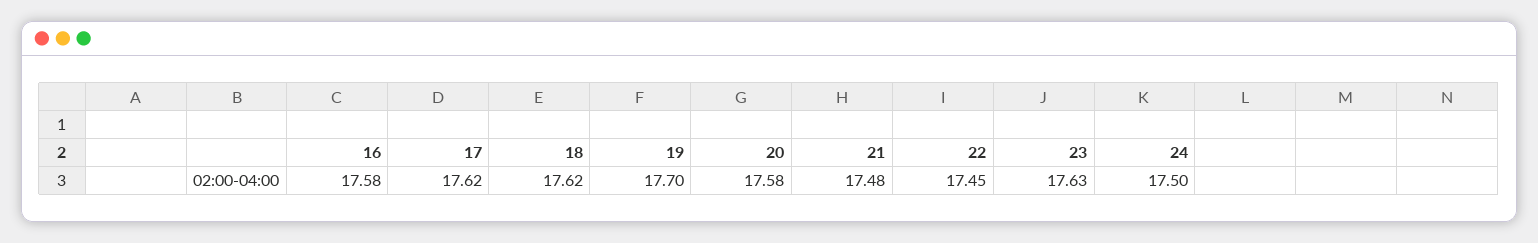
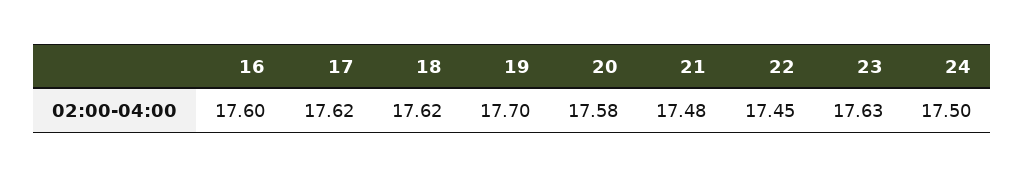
  {
-   "16": 17.58,
+   "16": 17.6,
    "17": 17.62,
    "18": 17.62,
    "19": 17.7,
    "20": 17.58,
    "21": 17.48,
    "22": 17.45,
    "23": 17.63,
    "24": 17.5
  }

